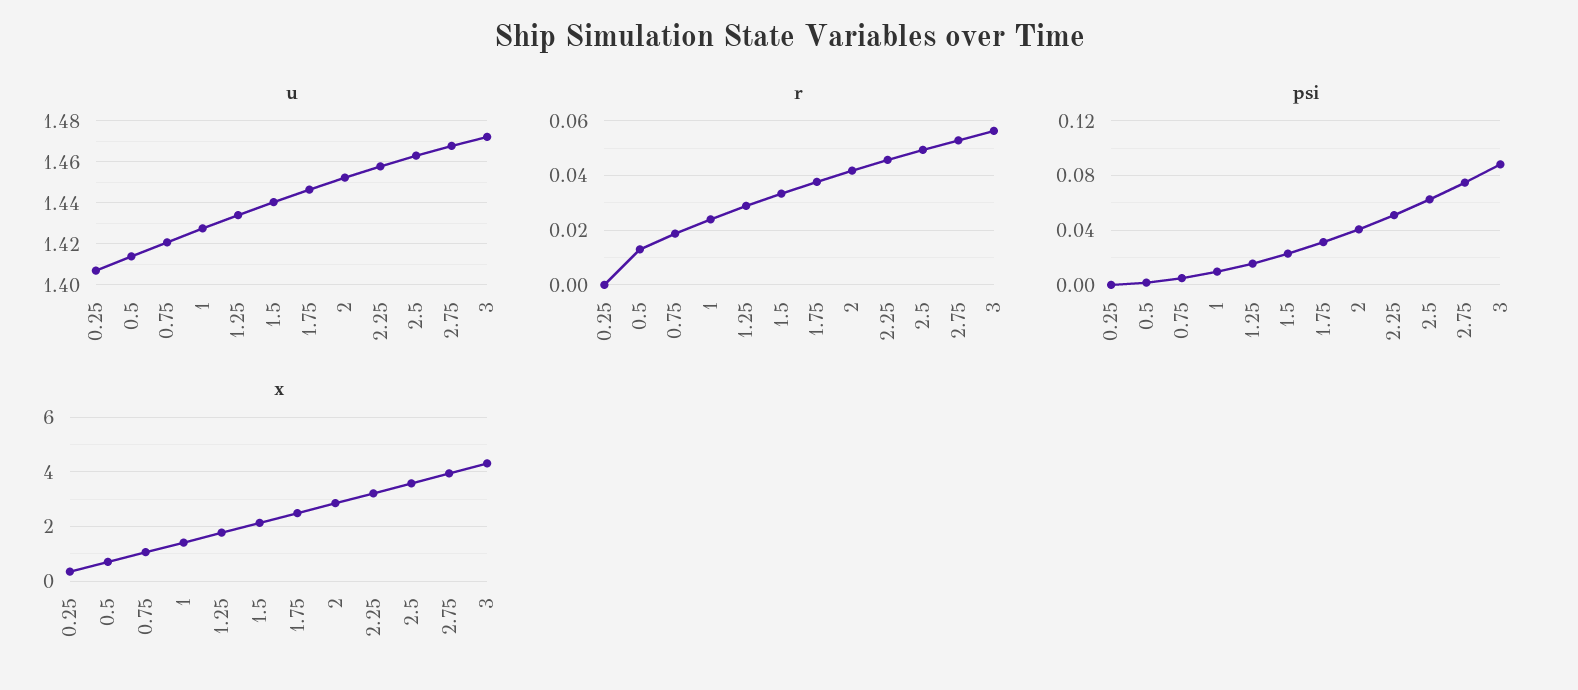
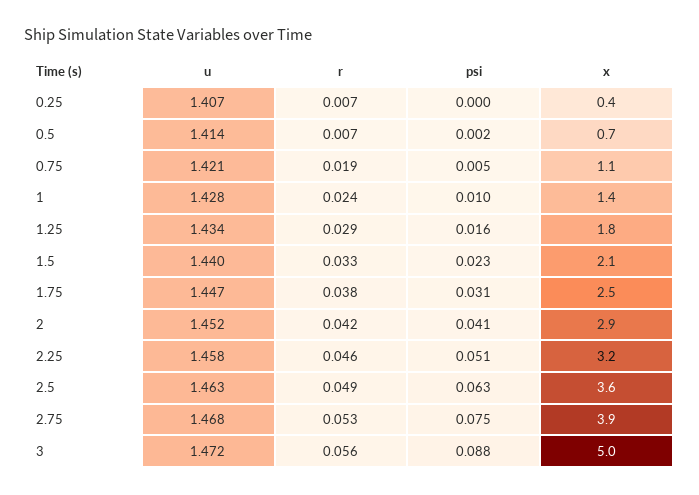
  {
    "u": {
      "0.25": 1.407,
      "0.5": 1.414,
      "0.75": 1.421,
      "1": 1.428,
      "1.25": 1.434,
      "1.5": 1.44,
      "1.75": 1.447,
      "2": 1.452,
      "2.25": 1.458,
      "2.5": 1.463,
      "2.75": 1.468,
      "3": 1.472
    },
    "r": {
-     "0.25": 0,
+     "0.25": 0.007,
-     "0.5": 0.0125,
+     "0.5": 0.007,
      "0.75": 0.019,
      "1": 0.024,
      "1.25": 0.029,
      "1.5": 0.033,
      "1.75": 0.038,
      "2": 0.042,
      "2.25": 0.046,
      "2.5": 0.049,
      "2.75": 0.053,
      "3": 0.056
    },
    "psi": {
      "0.25": 0,
      "0.5": 0.002,
      "0.75": 0.005,
      "1": 0.01,
      "1.25": 0.016,
      "1.5": 0.023,
      "1.75": 0.031,
      "2": 0.041,
      "2.25": 0.051,
      "2.5": 0.063,
      "2.75": 0.075,
      "3": 0.088
    },
    "x": {
      "0.25": 0.4,
      "0.5": 0.7,
      "0.75": 1.1,
      "1": 1.4,
      "1.25": 1.8,
      "1.5": 2.1,
      "1.75": 2.5,
      "2": 2.9,
      "2.25": 3.2,
      "2.5": 3.6,
      "2.75": 3.9,
-     "3": 4.25
+     "3": 5
    }
  }

